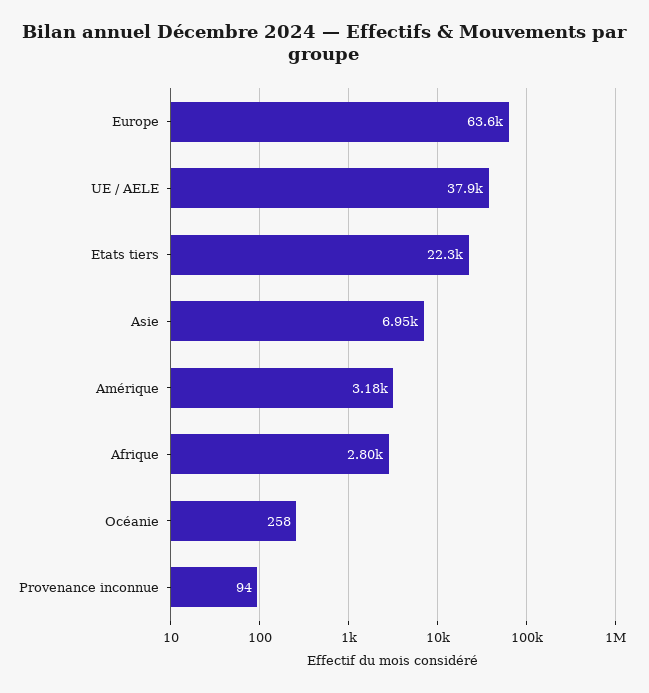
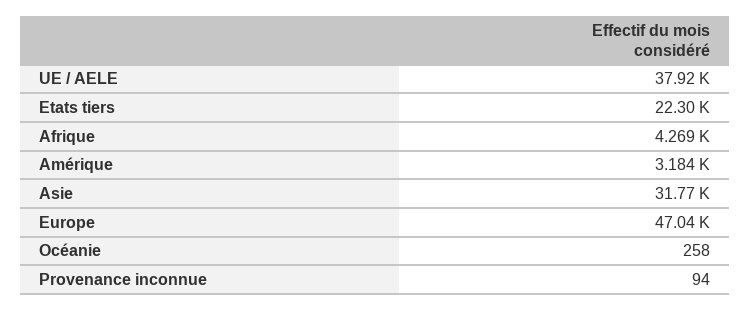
  {
-   "Europe": 63600,
+   "Europe": 47040,
    "UE / AELE": 37920,
    "Etats tiers": 22300,
-   "Asie": 6950,
+   "Asie": 31770,
    "Amérique": 3184,
-   "Afrique": 2800,
+   "Afrique": 4269,
    "Océanie": 258,
    "Provenance inconnue": 94
  }

